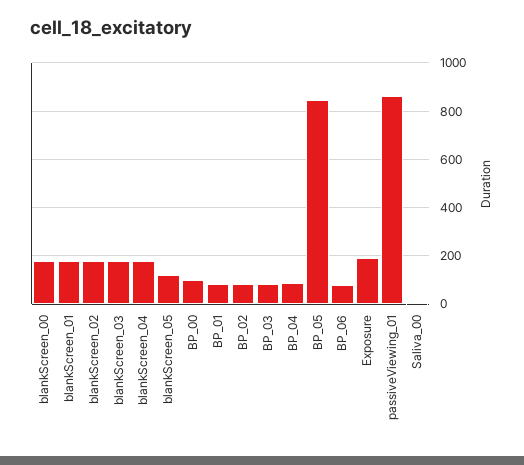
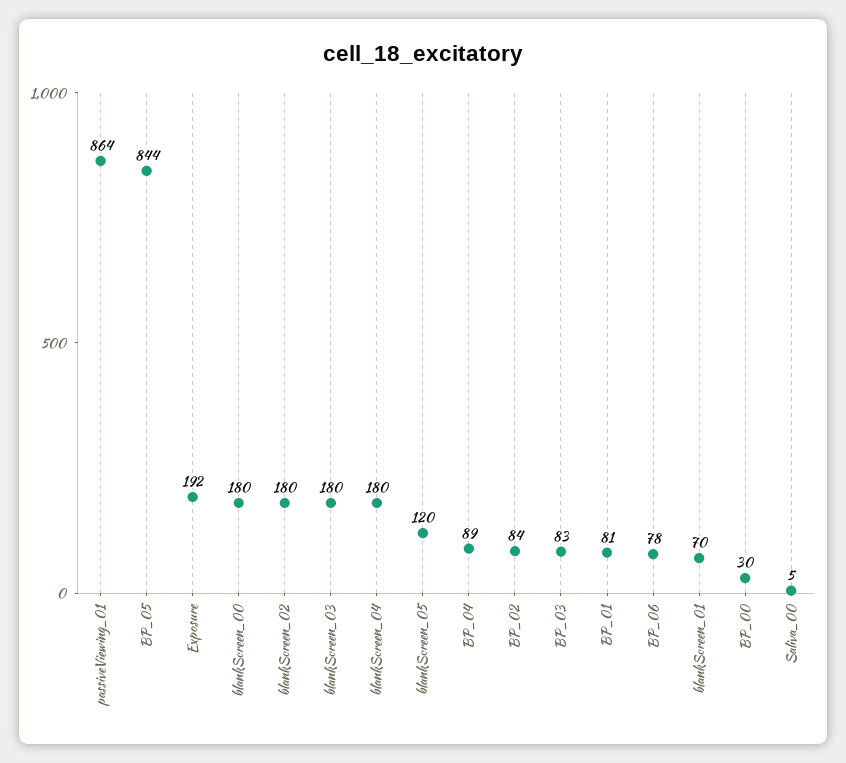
  {
    "blankScreen_00": 180,
-   "blankScreen_01": 175,
+   "blankScreen_01": 70,
    "blankScreen_02": 180,
    "blankScreen_03": 180,
    "blankScreen_04": 180,
    "blankScreen_05": 120,
-   "BP_00": 100,
+   "BP_00": 30,
    "BP_01": 81,
    "BP_02": 84,
    "BP_03": 83,
    "BP_04": 89,
    "BP_05": 844,
    "BP_06": 78,
    "Exposure": 192,
    "passiveViewing_01": 864,
    "Saliva_00": 5
  }

